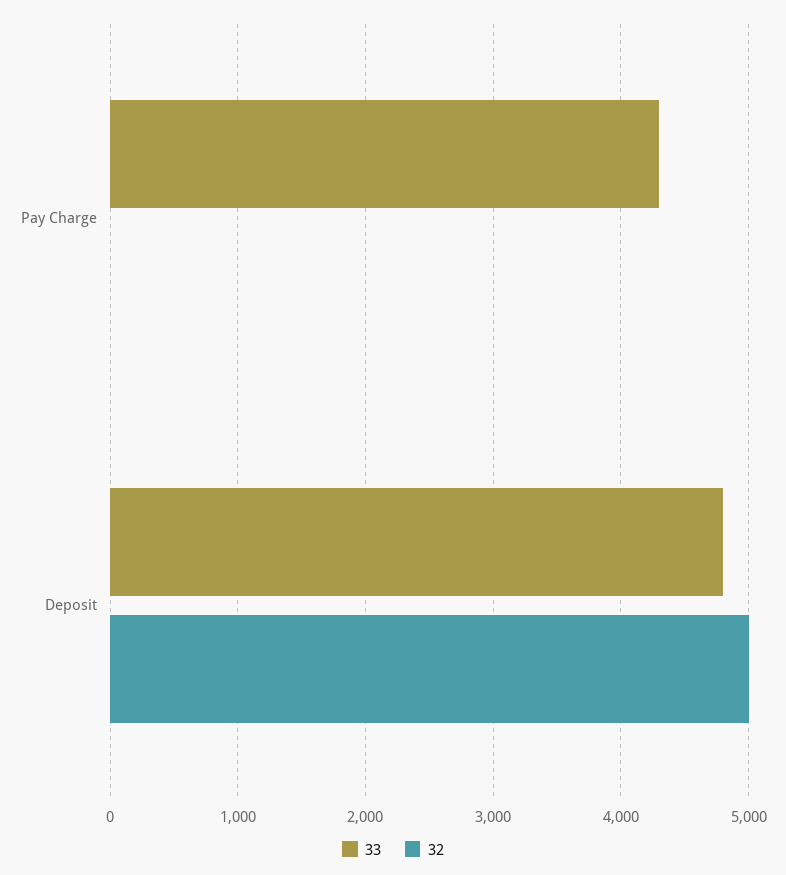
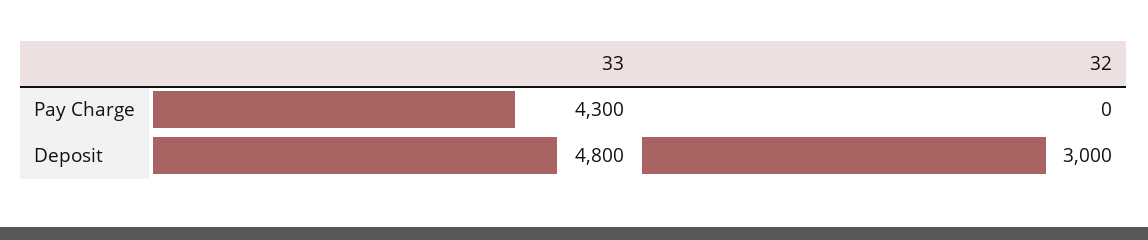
  {
    "33": {
      "Pay Charge": 4300,
      "Deposit": 4800
    },
    "32": {
      "Pay Charge": 0,
-     "Deposit": 5000
+     "Deposit": 3000
    }
  }

